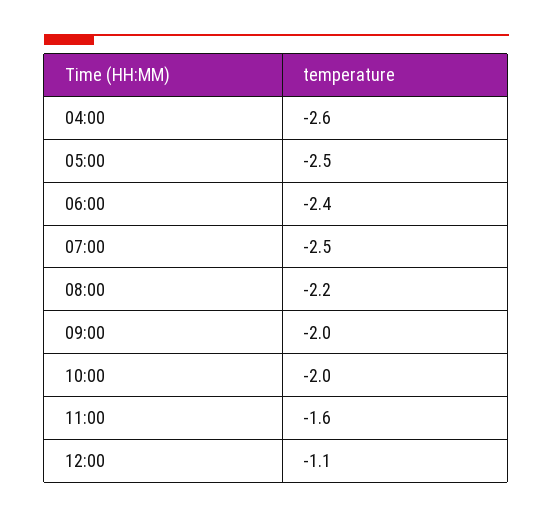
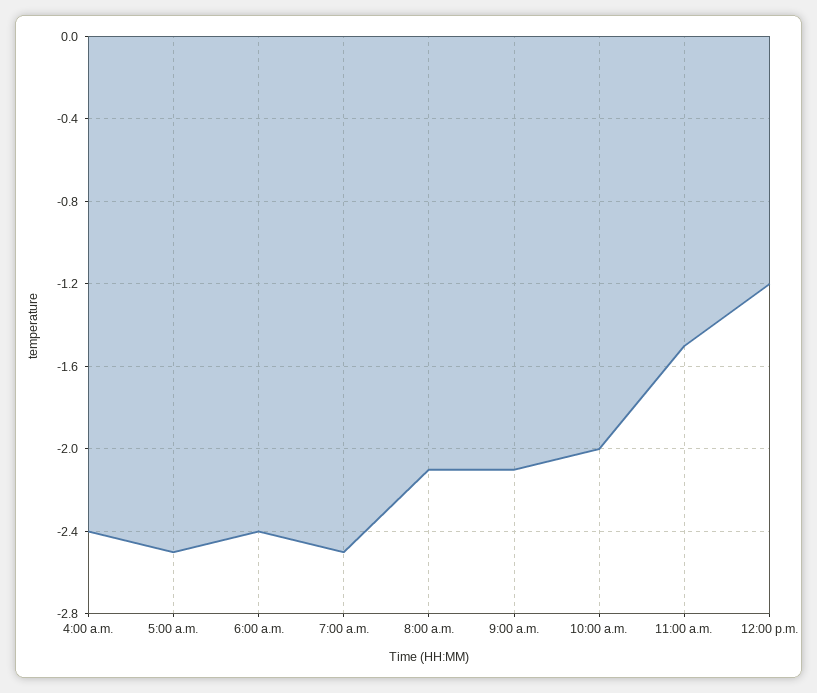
  {
-   "04:00": -2.6,
+   "04:00": -2.4,
    "05:00": -2.5,
    "06:00": -2.4,
    "07:00": -2.5,
-   "08:00": -2.2,
+   "08:00": -2.1,
-   "09:00": -2,
+   "09:00": -2.1,
    "10:00": -2,
-   "11:00": -1.6,
+   "11:00": -1.5,
-   "12:00": -1.1
+   "12:00": -1.2
  }

